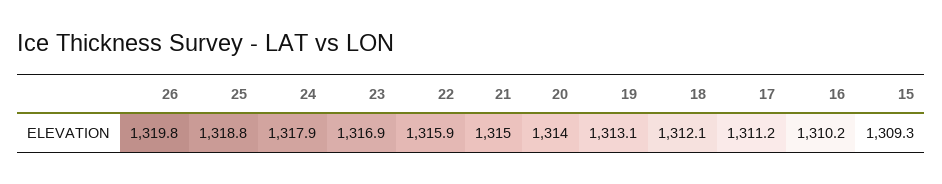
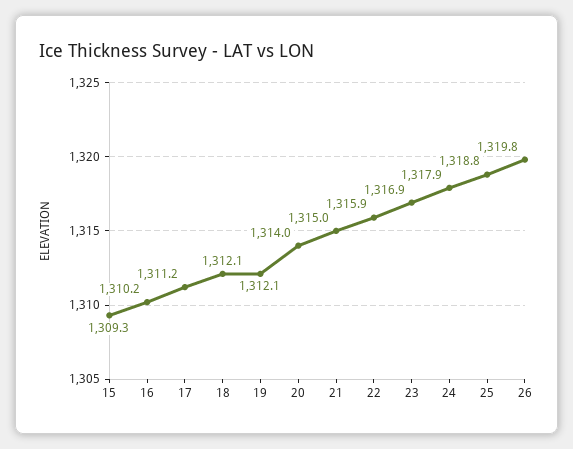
  {
    "26": 1319.8,
    "25": 1318.8,
    "24": 1317.9,
    "23": 1316.9,
    "22": 1315.9,
    "21": 1315,
    "20": 1314,
-   "19": 1313.1,
+   "19": 1312.1,
    "18": 1312.1,
    "17": 1311.2,
    "16": 1310.2,
    "15": 1309.3
  }

